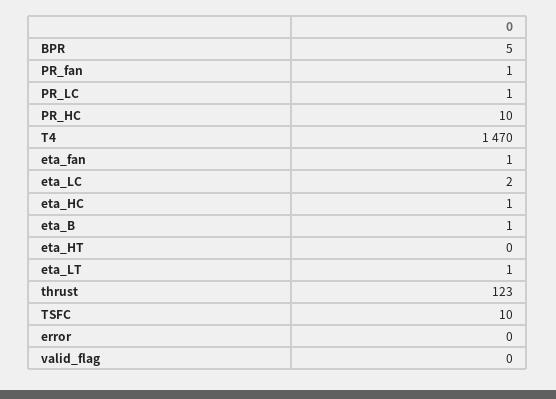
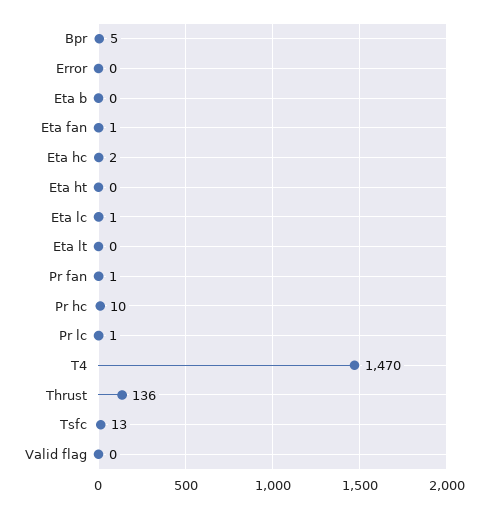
  {
    "BPR": 5,
    "PR_fan": 1,
    "PR_LC": 1,
    "PR_HC": 10,
    "T4": 1470,
    "eta_fan": 1,
-   "eta_LC": 2,
+   "eta_LC": 1,
-   "eta_HC": 1,
+   "eta_HC": 2,
-   "eta_B": 1,
+   "eta_B": 0,
    "eta_HT": 0,
-   "eta_LT": 1,
+   "eta_LT": 0,
-   "thrust": 123,
+   "thrust": 136,
-   "TSFC": 10,
+   "TSFC": 13,
    "error": 0,
    "valid_flag": 0
  }

